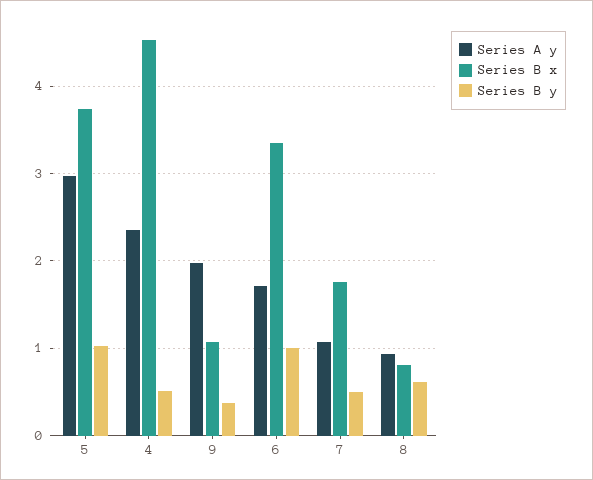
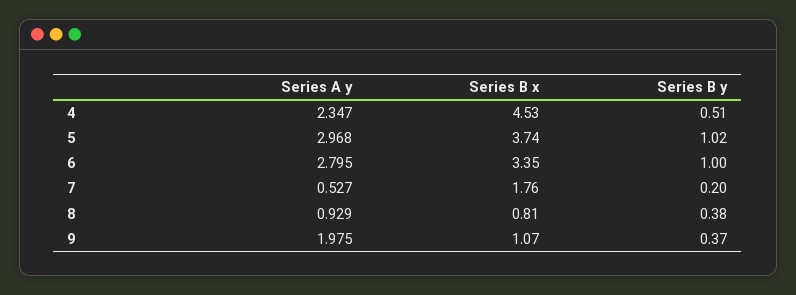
  {
    "Series A y": {
      "5": 2.968,
      "4": 2.347,
      "9": 1.975,
-     "6": 1.7,
+     "6": 2.795,
-     "7": 1.1,
+     "7": 0.527,
      "8": 0.929
    },
    "Series B x": {
      "5": 3.74,
      "4": 4.53,
      "9": 1.07,
      "6": 3.35,
      "7": 1.76,
      "8": 0.81
    },
    "Series B y": {
      "5": 1.02,
      "4": 0.51,
      "9": 0.37,
      "6": 1,
-     "7": 0.5,
+     "7": 0.2,
-     "8": 0.6
+     "8": 0.38
    }
  }

